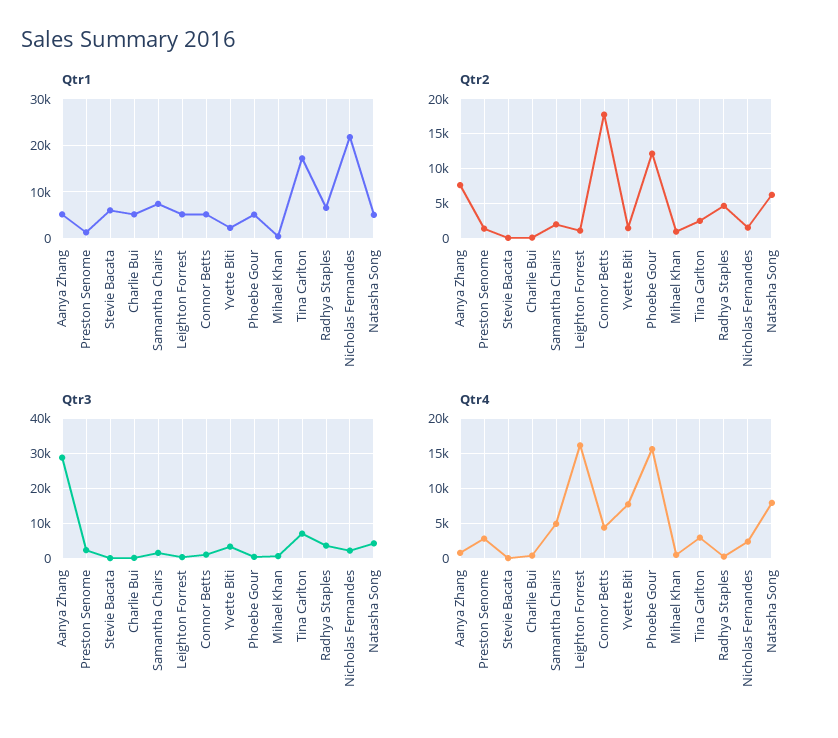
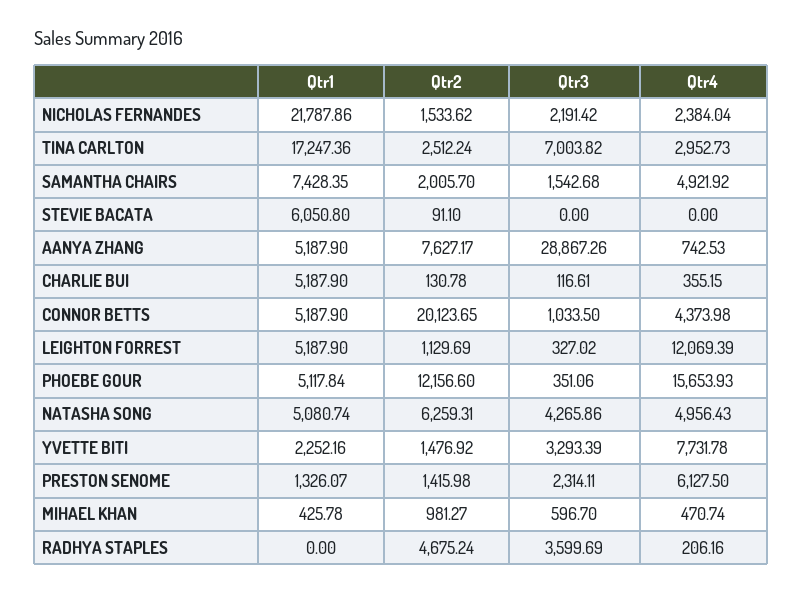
  {
    "Qtr1": {
      "Aanya Zhang": 5187.9,
      "Preston Senome": 1326.07,
      "Stevie Bacata": 6050.8,
      "Charlie Bui": 5187.9,
      "Samantha Chairs": 7428.35,
      "Leighton Forrest": 5187.9,
      "Connor Betts": 5187.9,
      "Yvette Biti": 2252.16,
      "Phoebe Gour": 5117.84,
      "Mihael Khan": 425.78,
      "Tina Carlton": 17247.36,
-     "Radhya Staples": 6000,
+     "Radhya Staples": 0,
      "Nicholas Fernandes": 21787.86,
      "Natasha Song": 5080.74
    },
    "Qtr2": {
      "Aanya Zhang": 7627.17,
      "Preston Senome": 1415.98,
      "Stevie Bacata": 91.1,
      "Charlie Bui": 130.78,
      "Samantha Chairs": 2005.7,
      "Leighton Forrest": 1129.69,
-     "Connor Betts": 18000,
+     "Connor Betts": 20123.65,
      "Yvette Biti": 1476.92,
      "Phoebe Gour": 12156.6,
      "Mihael Khan": 981.27,
      "Tina Carlton": 2512.24,
      "Radhya Staples": 4675.24,
      "Nicholas Fernandes": 1533.62,
      "Natasha Song": 6259.31
    },
    "Qtr3": {
      "Aanya Zhang": 28867.26,
      "Preston Senome": 2314.11,
      "Stevie Bacata": 0,
      "Charlie Bui": 116.61,
      "Samantha Chairs": 1542.68,
      "Leighton Forrest": 327.02,
      "Connor Betts": 1033.5,
      "Yvette Biti": 3293.39,
      "Phoebe Gour": 351.06,
      "Mihael Khan": 596.7,
      "Tina Carlton": 7003.82,
      "Radhya Staples": 3599.69,
      "Nicholas Fernandes": 2191.42,
      "Natasha Song": 4265.86
    },
    "Qtr4": {
      "Aanya Zhang": 742.53,
-     "Preston Senome": 3000,
+     "Preston Senome": 6127.5,
      "Stevie Bacata": 0,
      "Charlie Bui": 355.15,
      "Samantha Chairs": 4921.92,
-     "Leighton Forrest": 16000,
+     "Leighton Forrest": 12069.39,
      "Connor Betts": 4373.98,
      "Yvette Biti": 7731.78,
      "Phoebe Gour": 15653.93,
      "Mihael Khan": 470.74,
      "Tina Carlton": 2952.73,
      "Radhya Staples": 206.16,
      "Nicholas Fernandes": 2384.04,
-     "Natasha Song": 8000
+     "Natasha Song": 4956.43
    }
  }

